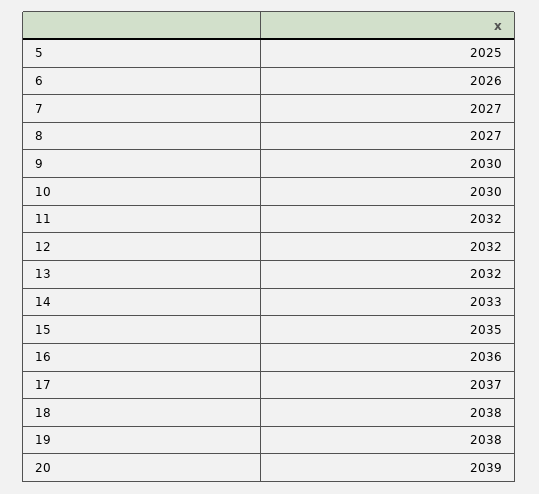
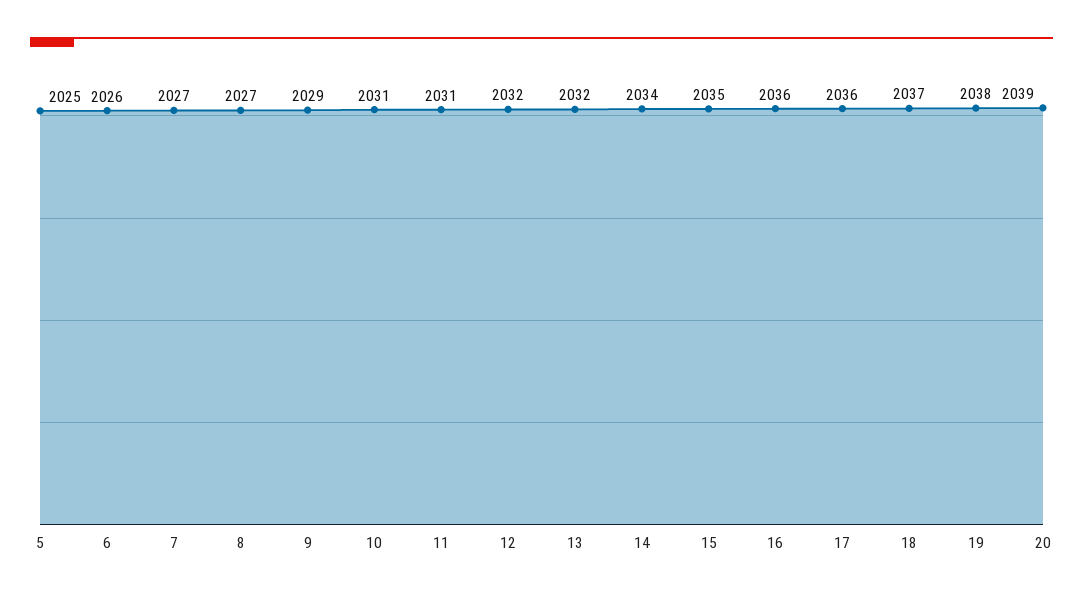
  {
    "5": 2025,
    "6": 2026,
    "7": 2027,
    "8": 2027,
-   "9": 2030,
+   "9": 2029,
-   "10": 2030,
+   "10": 2031,
-   "11": 2032,
+   "11": 2031,
    "12": 2032,
    "13": 2032,
-   "14": 2033,
+   "14": 2034,
    "15": 2035,
    "16": 2036,
-   "17": 2037,
+   "17": 2036,
-   "18": 2038,
+   "18": 2037,
    "19": 2038,
    "20": 2039
  }

